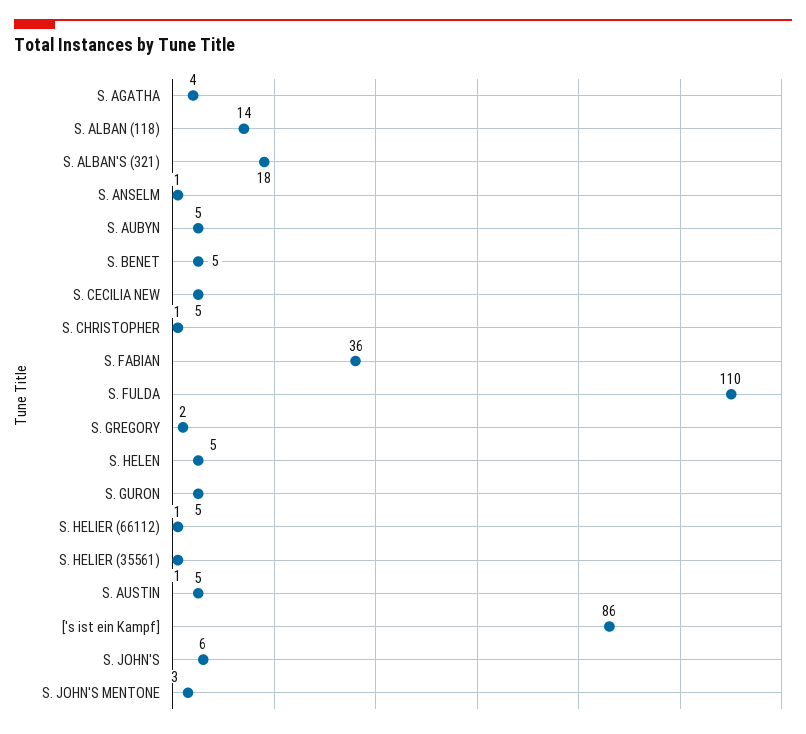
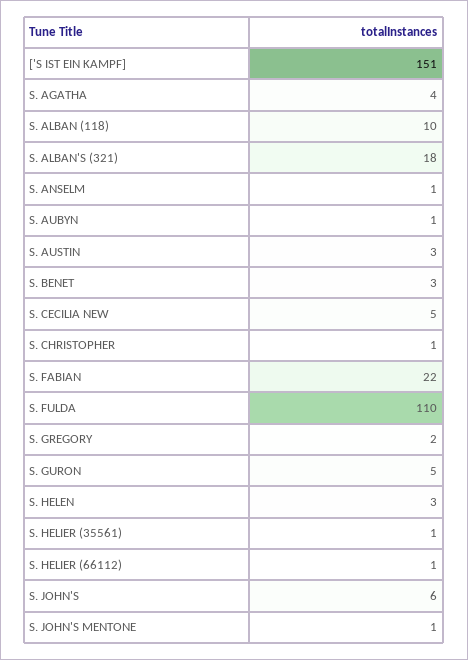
  {
    "S. AGATHA": 4,
-   "S. ALBAN (118)": 14,
+   "S. ALBAN (118)": 10,
    "S. ALBAN'S (321)": 18,
    "S. ANSELM": 1,
-   "S. AUBYN": 5,
+   "S. AUBYN": 1,
-   "S. BENET": 5,
+   "S. BENET": 3,
    "S. CECILIA NEW": 5,
    "S. CHRISTOPHER": 1,
-   "S. FABIAN": 36,
+   "S. FABIAN": 22,
    "S. FULDA": 110,
    "S. GREGORY": 2,
-   "S. HELEN": 5,
+   "S. HELEN": 3,
    "S. GURON": 5,
    "S. HELIER (66112)": 1,
    "S. HELIER (35561)": 1,
-   "S. AUSTIN": 5,
+   "S. AUSTIN": 3,
-   "['s ist ein Kampf]": 86,
+   "['s ist ein Kampf]": 151,
    "S. JOHN'S": 6,
-   "S. JOHN'S MENTONE": 3
+   "S. JOHN'S MENTONE": 1
  }

